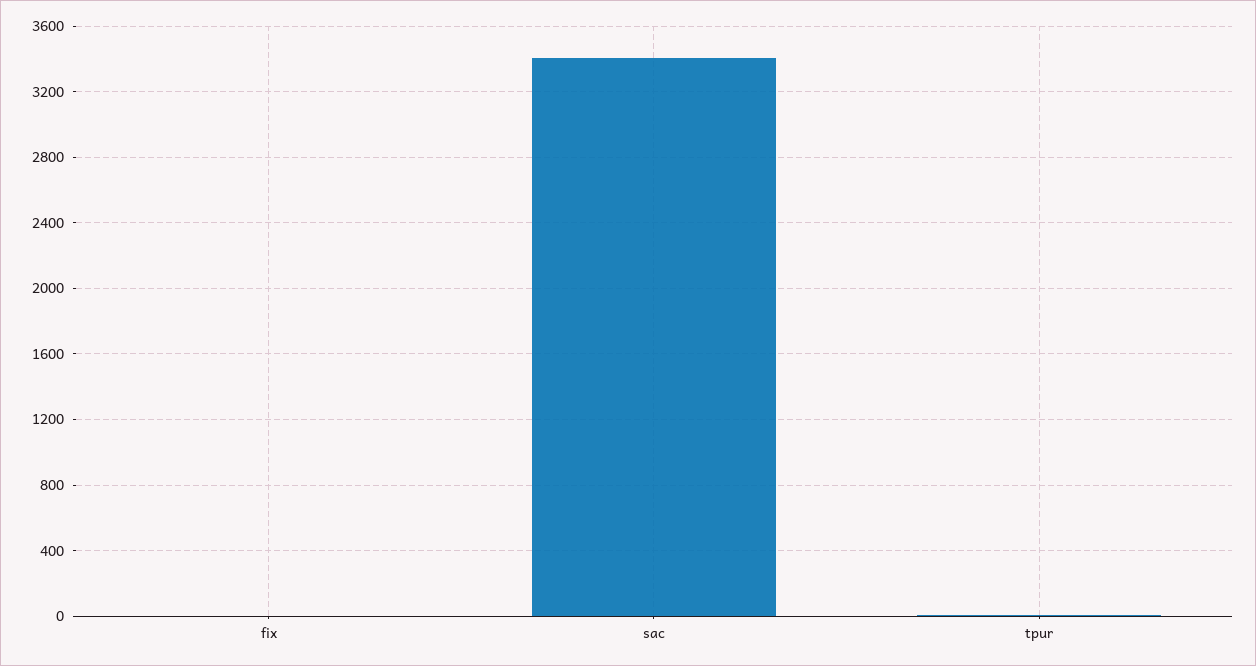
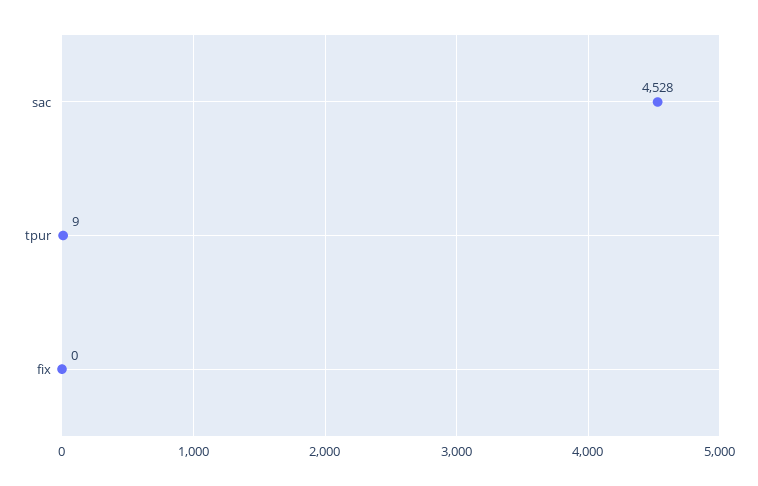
  {
    "fix": 0,
-   "sac": 3400,
+   "sac": 4528,
    "tpur": 9
  }

